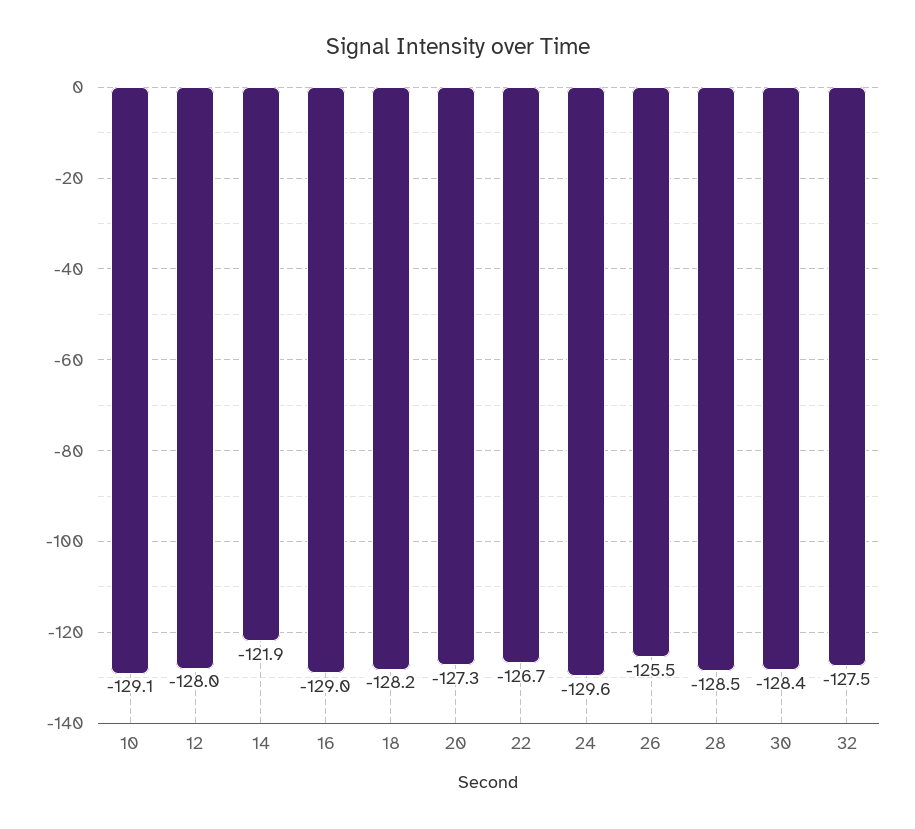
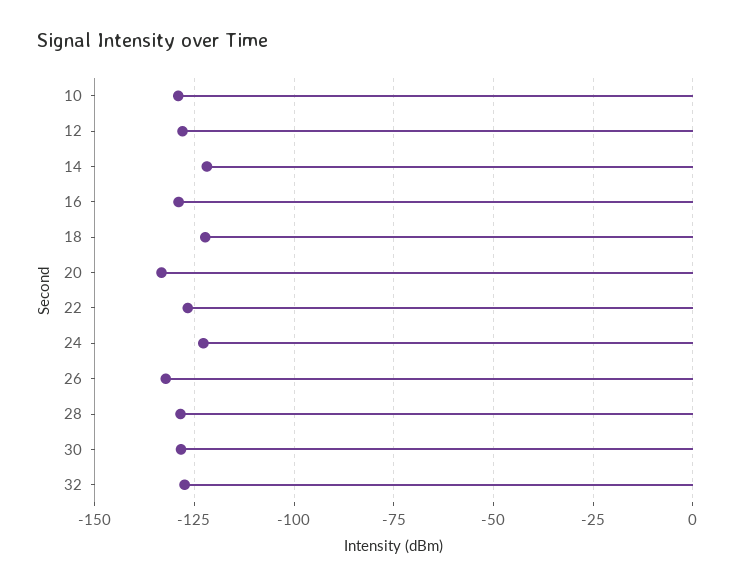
  {
    "10": -129.1,
    "12": -128,
    "14": -121.9,
    "16": -129,
-   "18": -128.2,
+   "18": -122.5,
-   "20": -127.3,
+   "20": -132.5,
    "22": -126.7,
-   "24": -129.6,
+   "24": -122.5,
-   "26": -125.5,
+   "26": -132.5,
    "28": -128.5,
    "30": -128.4,
    "32": -127.5
  }

